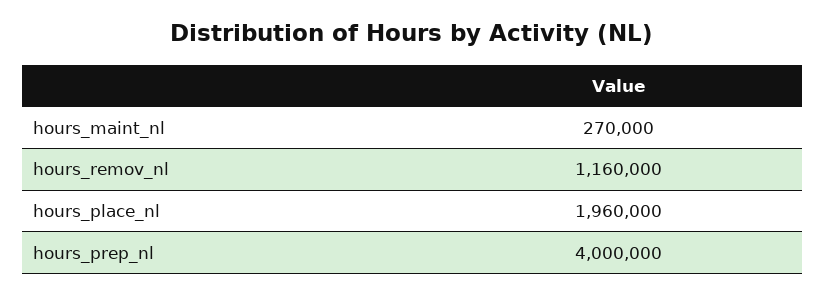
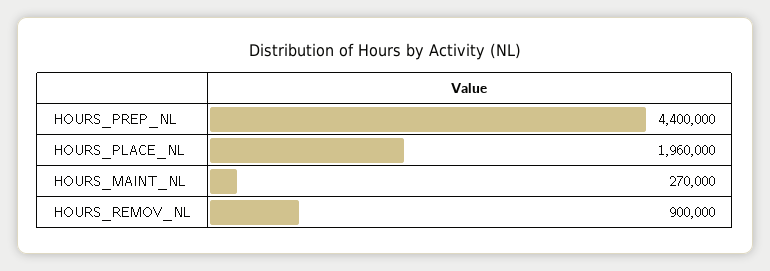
  {
    "hours_maint_nl": 270000,
-   "hours_remov_nl": 1160000,
+   "hours_remov_nl": 900000,
    "hours_place_nl": 1960000,
-   "hours_prep_nl": 4000000
+   "hours_prep_nl": 4400000
  }

